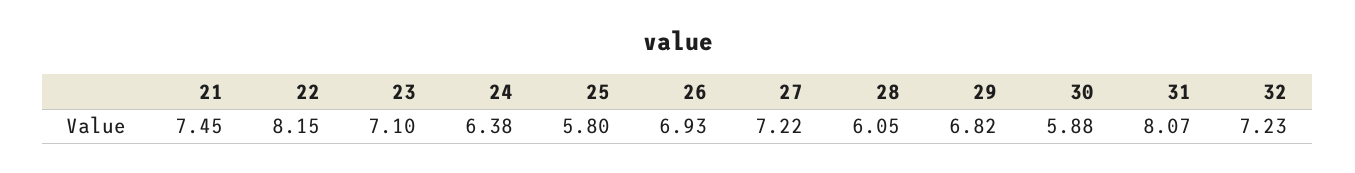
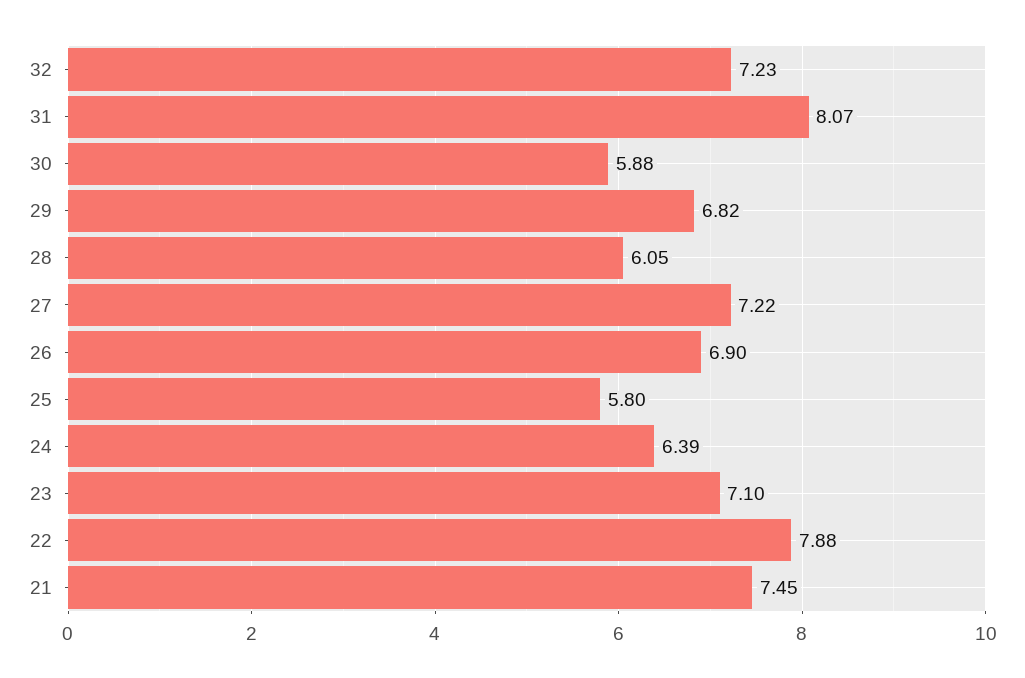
  {
    "21": 7.45,
-   "22": 8.15,
+   "22": 7.88,
    "23": 7.1,
-   "24": 6.38,
+   "24": 6.39,
    "25": 5.8,
-   "26": 6.93,
+   "26": 6.9,
    "27": 7.22,
    "28": 6.05,
    "29": 6.82,
    "30": 5.88,
    "31": 8.07,
    "32": 7.23
  }

